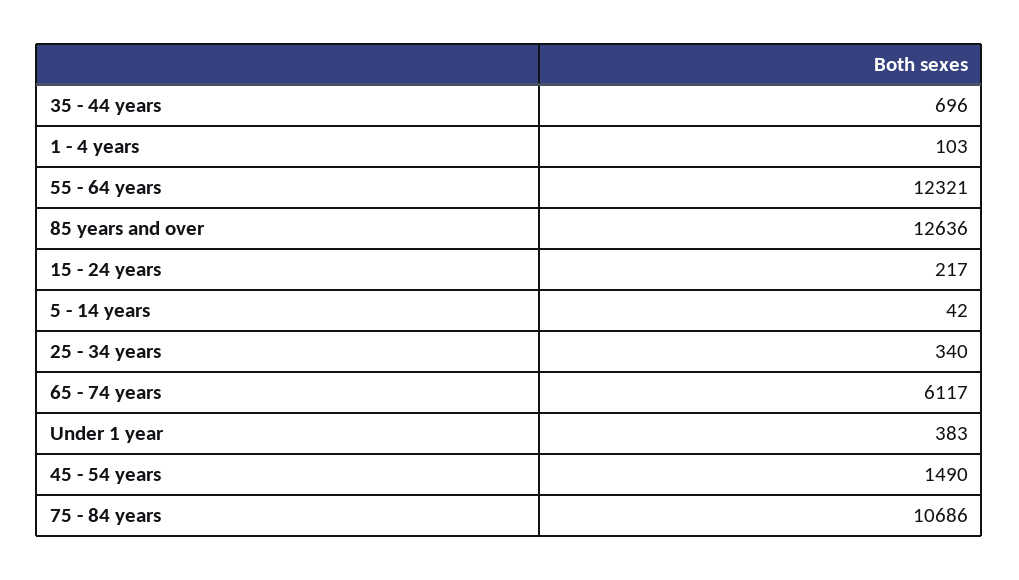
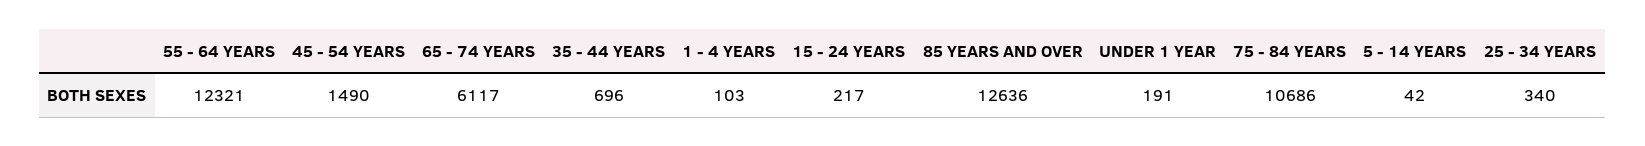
  {
    "35 - 44 years": 696,
    "1 - 4 years": 103,
    "55 - 64 years": 12321,
    "85 years and over": 12636,
    "15 - 24 years": 217,
    "5 - 14 years": 42,
    "25 - 34 years": 340,
    "65 - 74 years": 6117,
-   "Under 1 year": 383,
+   "Under 1 year": 191,
    "45 - 54 years": 1490,
    "75 - 84 years": 10686
  }

